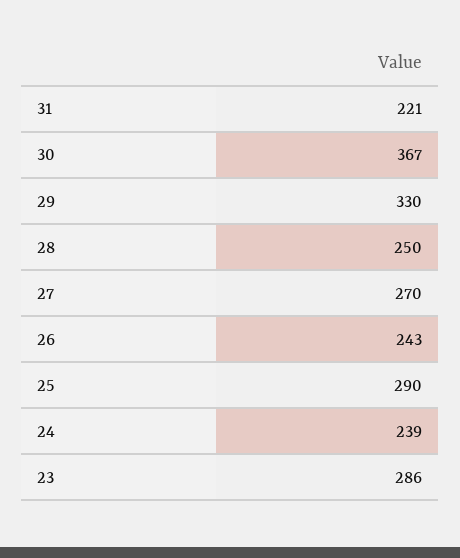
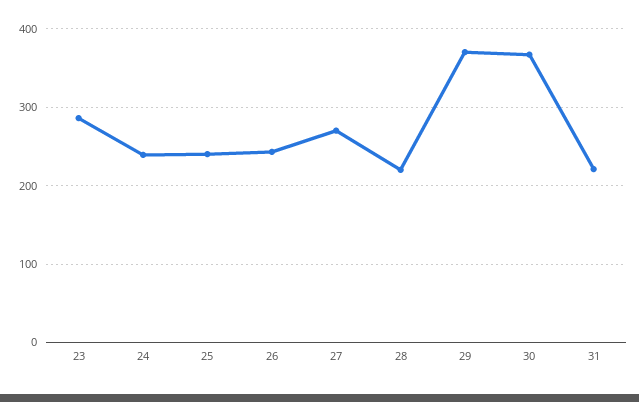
  {
    "31": 221,
    "30": 367,
-   "29": 330,
+   "29": 370,
-   "28": 250,
+   "28": 220,
    "27": 270,
    "26": 243,
-   "25": 290,
+   "25": 240,
    "24": 239,
    "23": 286
  }

